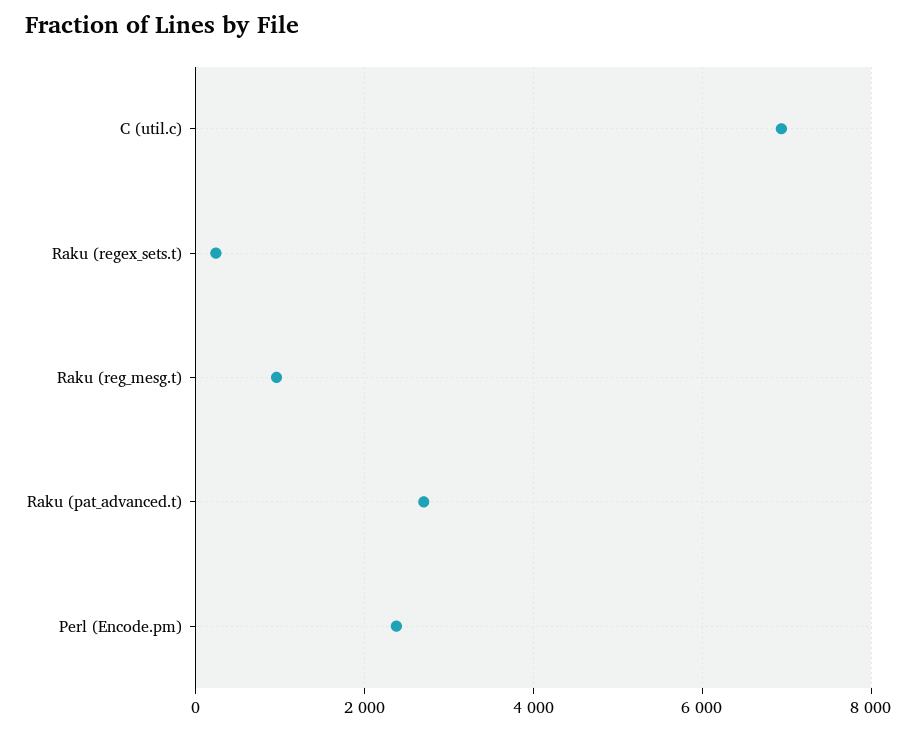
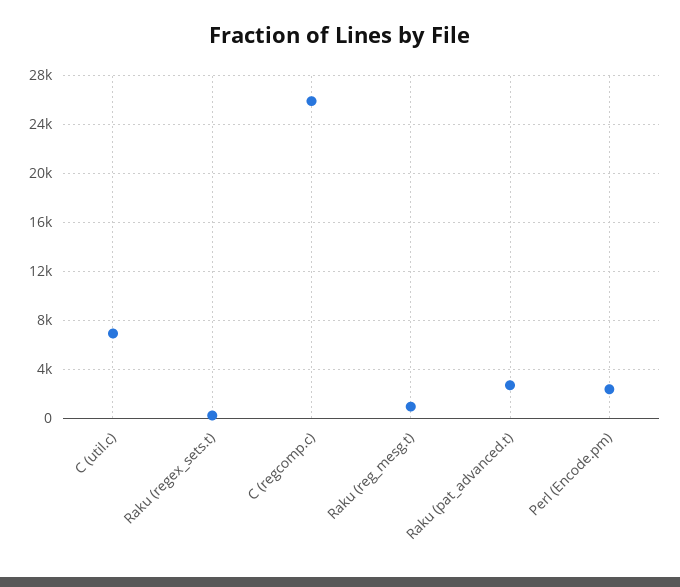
  {
    "C (util.c)": 7000,
    "Raku (regex_sets.t)": 200,
    "Raku (reg_mesg.t)": 1000,
    "Raku (pat_advanced.t)": 2600,
-   "Perl (Encode.pm)": 2400
+   "Perl (Encode.pm)": 2400,
+   "C (regcomp.c)": 26000
  }

